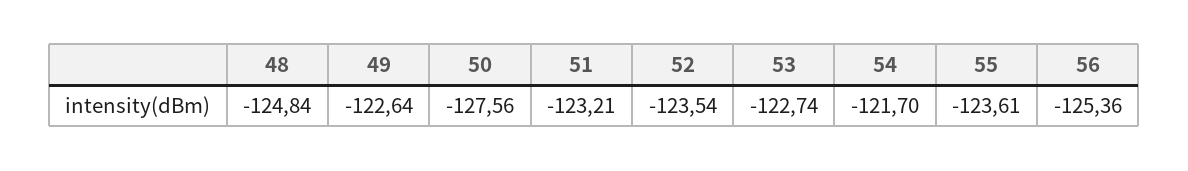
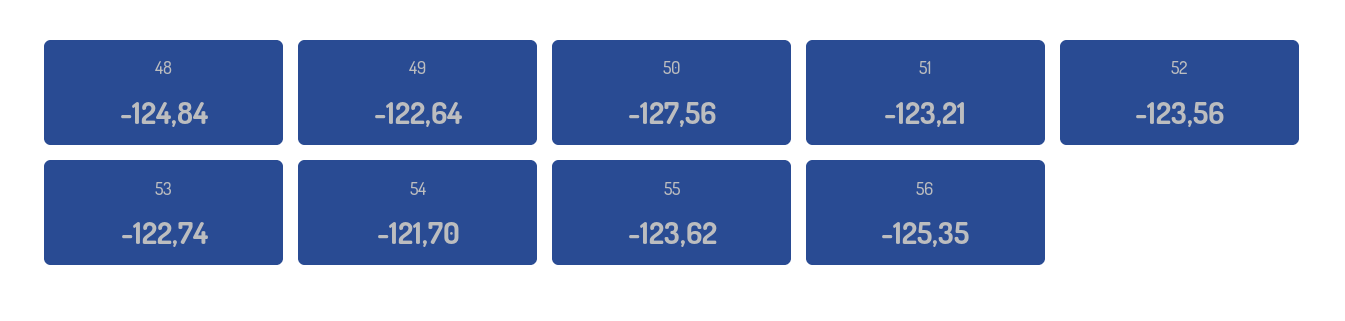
  {
    "48": -124.84,
    "49": -122.64,
    "50": -127.56,
    "51": -123.21,
-   "52": -123.54,
+   "52": -123.56,
    "53": -122.74,
    "54": -121.7,
-   "55": -123.61,
+   "55": -123.62,
-   "56": -125.36
+   "56": -125.35
  }

